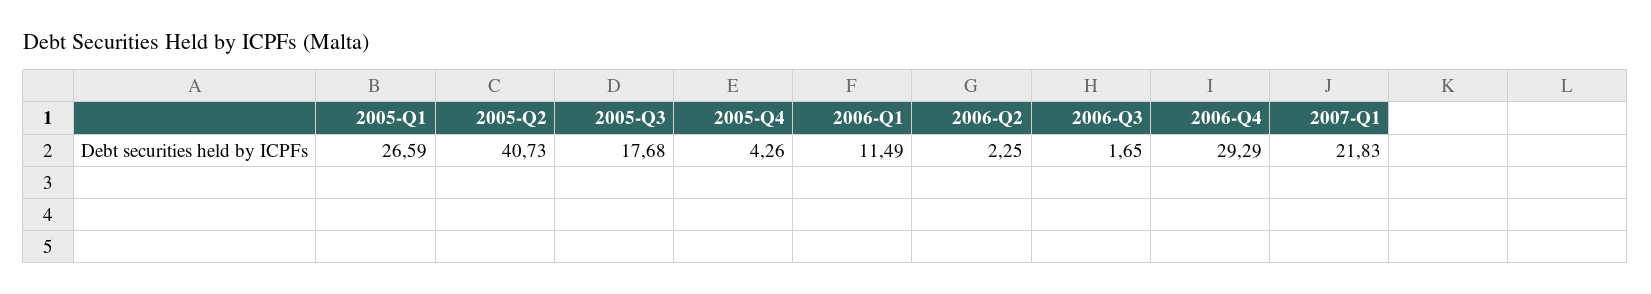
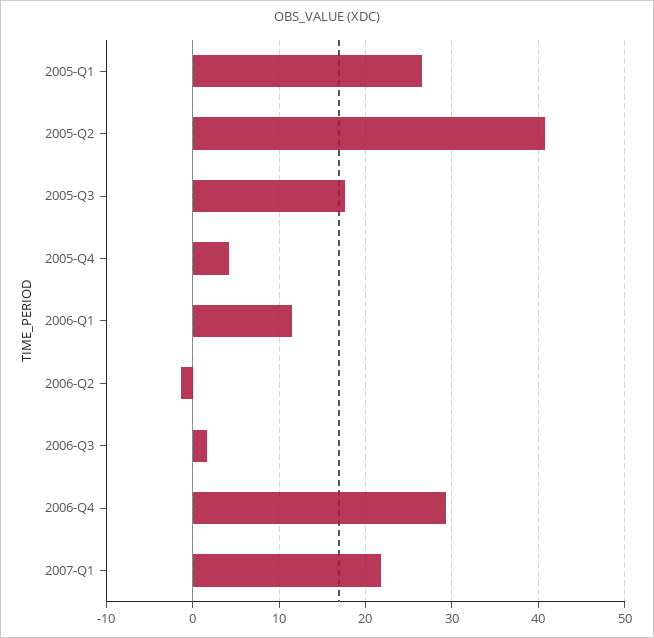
  {
    "2005-Q1": 26.59,
    "2005-Q2": 40.73,
    "2005-Q3": 17.68,
    "2005-Q4": 4.26,
    "2006-Q1": 11.49,
-   "2006-Q2": 2.25,
+   "2006-Q2": -1,
    "2006-Q3": 1.65,
    "2006-Q4": 29.29,
    "2007-Q1": 21.83
  }

